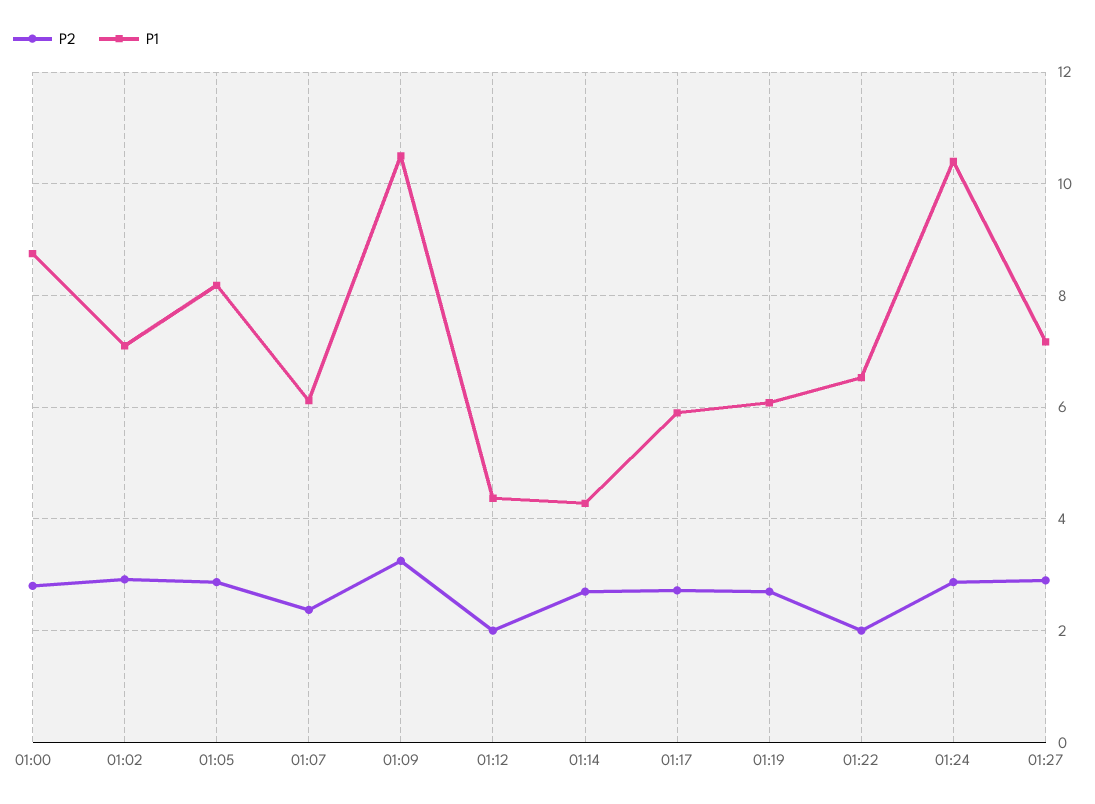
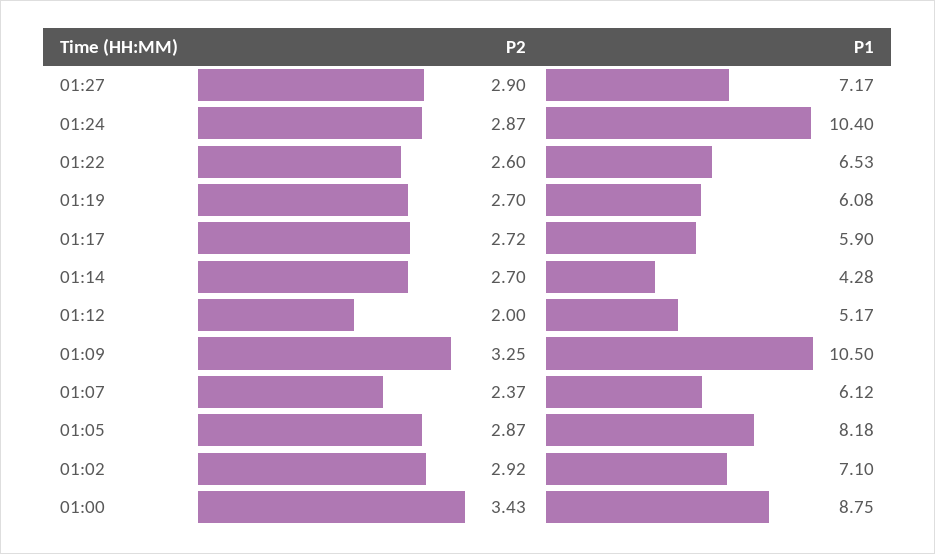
  {
    "P2": {
-     "01:00": 2.8,
+     "01:00": 3.43,
      "01:02": 2.92,
      "01:05": 2.87,
      "01:07": 2.37,
      "01:09": 3.25,
      "01:12": 2,
      "01:14": 2.7,
      "01:17": 2.72,
      "01:19": 2.7,
-     "01:22": 2,
+     "01:22": 2.6,
      "01:24": 2.87,
      "01:27": 2.9
    },
    "P1": {
      "01:00": 8.75,
      "01:02": 7.1,
      "01:05": 8.18,
      "01:07": 6.12,
      "01:09": 10.5,
-     "01:12": 4.4,
+     "01:12": 5.17,
      "01:14": 4.28,
      "01:17": 5.9,
      "01:19": 6.08,
      "01:22": 6.53,
      "01:24": 10.4,
      "01:27": 7.17
    }
  }

